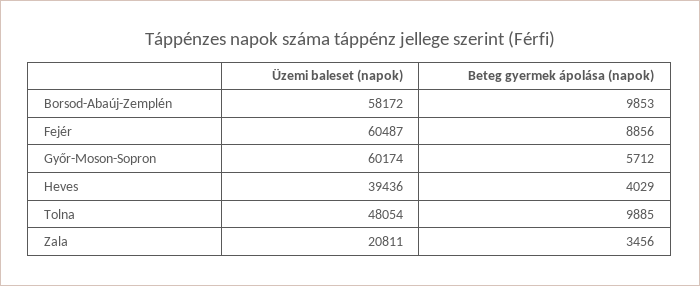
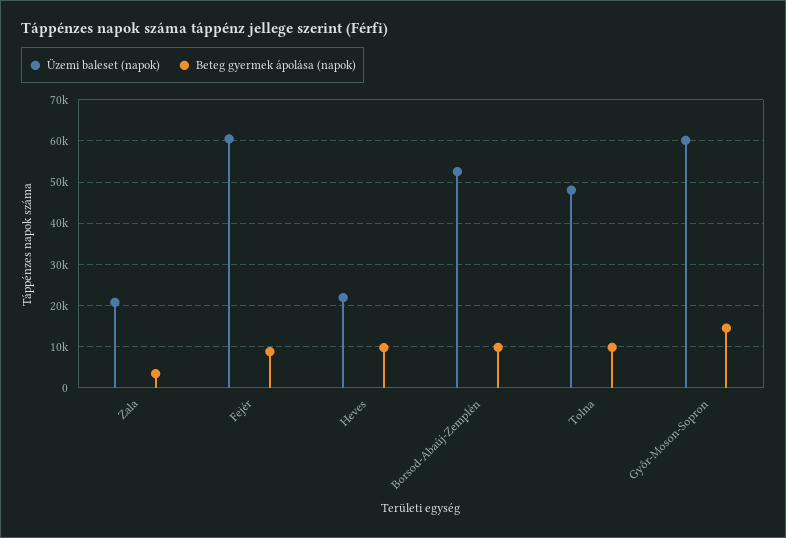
  {
    "Üzemi baleset (napok)": {
-     "Borsod-Abaúj-Zemplén": 58172,
+     "Borsod-Abaúj-Zemplén": 52000,
      "Fejér": 60487,
      "Győr-Moson-Sopron": 60174,
-     "Heves": 39436,
+     "Heves": 22000,
      "Tolna": 48054,
      "Zala": 20811
    },
    "Beteg gyermek ápolása (napok)": {
      "Borsod-Abaúj-Zemplén": 9853,
      "Fejér": 8856,
-     "Győr-Moson-Sopron": 5712,
+     "Győr-Moson-Sopron": 14000,
-     "Heves": 4029,
+     "Heves": 10000,
      "Tolna": 9885,
      "Zala": 3456
    }
  }

